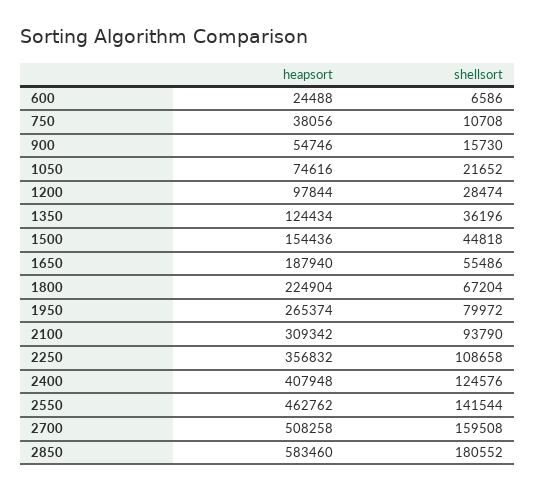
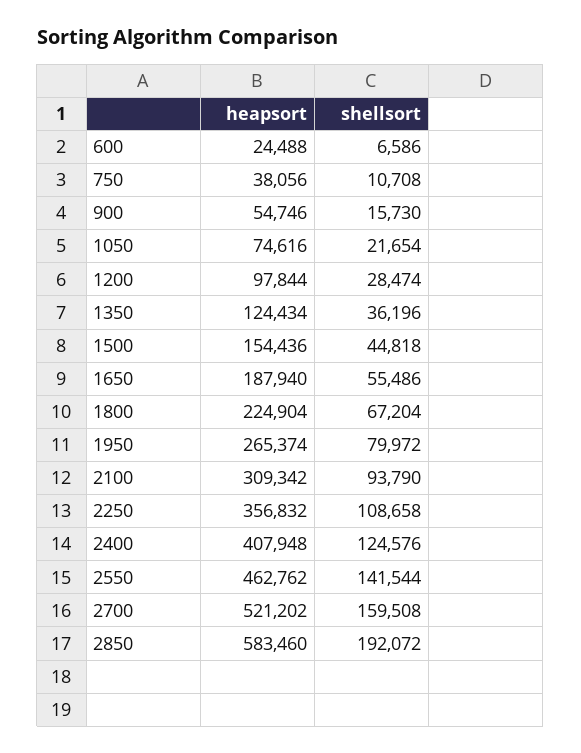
  {
    "heapsort": {
      "600": 24488,
      "750": 38056,
      "900": 54746,
      "1050": 74616,
      "1200": 97844,
      "1350": 124434,
      "1500": 154436,
      "1650": 187940,
      "1800": 224904,
      "1950": 265374,
      "2100": 309342,
      "2250": 356832,
      "2400": 407948,
      "2550": 462762,
-     "2700": 508258,
+     "2700": 521202,
      "2850": 583460
    },
    "shellsort": {
      "600": 6586,
      "750": 10708,
      "900": 15730,
-     "1050": 21652,
+     "1050": 21654,
      "1200": 28474,
      "1350": 36196,
      "1500": 44818,
      "1650": 55486,
      "1800": 67204,
      "1950": 79972,
      "2100": 93790,
      "2250": 108658,
      "2400": 124576,
      "2550": 141544,
      "2700": 159508,
-     "2850": 180552
+     "2850": 192072
    }
  }

